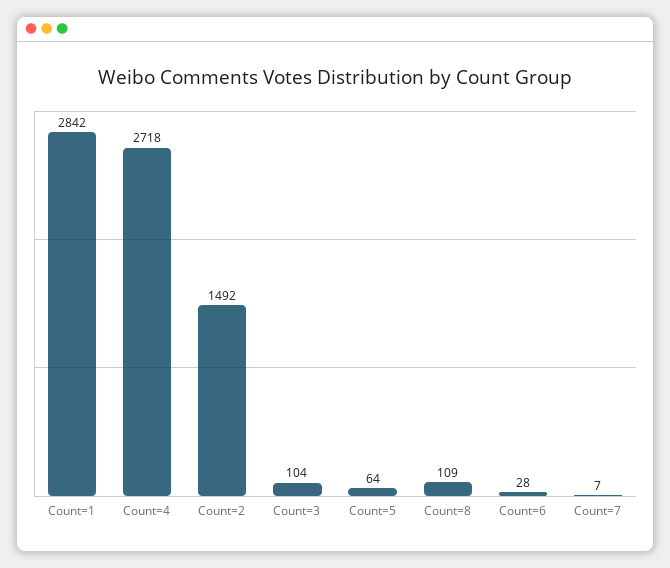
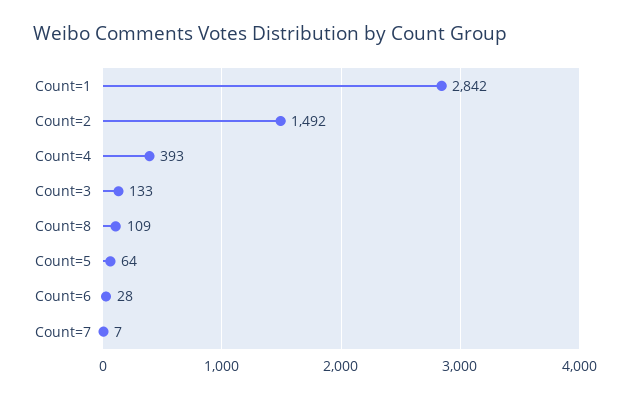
  {
    "Count=1": 2842,
-   "Count=4": 2718,
+   "Count=4": 393,
    "Count=2": 1492,
-   "Count=3": 104,
+   "Count=3": 133,
    "Count=5": 64,
    "Count=8": 109,
    "Count=6": 28,
    "Count=7": 7
  }

